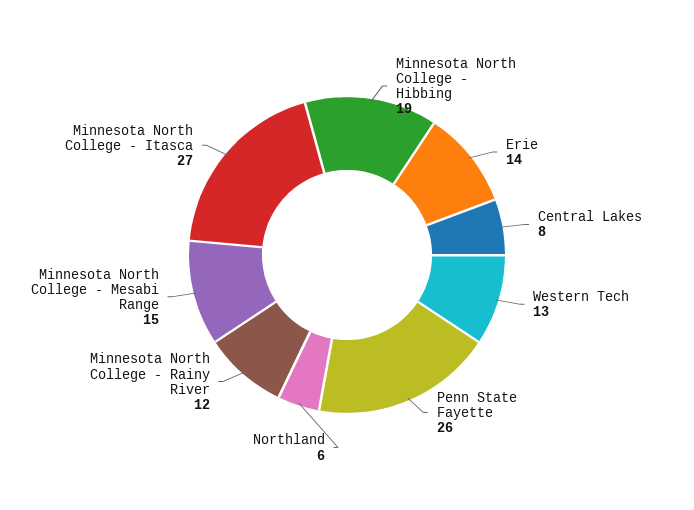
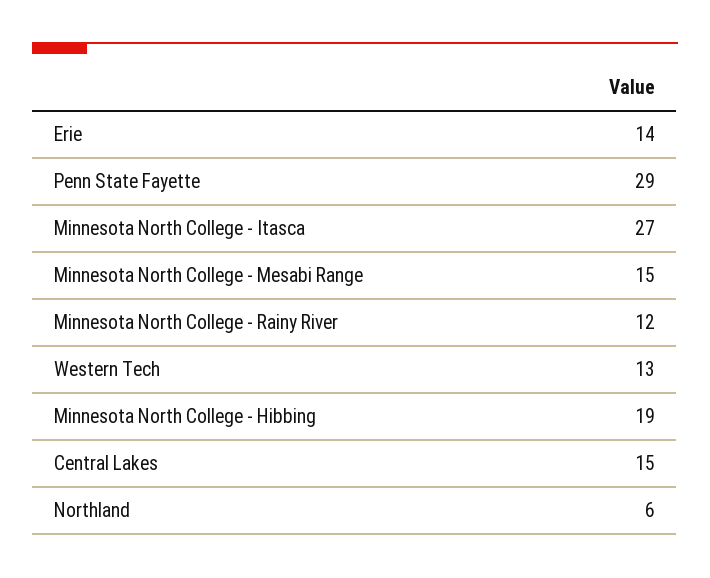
  {
    "Minnesota North College - Hibbing": 19,
    "Erie": 14,
-   "Central Lakes": 8,
+   "Central Lakes": 15,
    "Western Tech": 13,
-   "Penn State Fayette": 26,
+   "Penn State Fayette": 29,
    "Northland": 6,
    "Minnesota North College - Rainy River": 12,
    "Minnesota North College - Mesabi Range": 15,
    "Minnesota North College - Itasca": 27
  }

